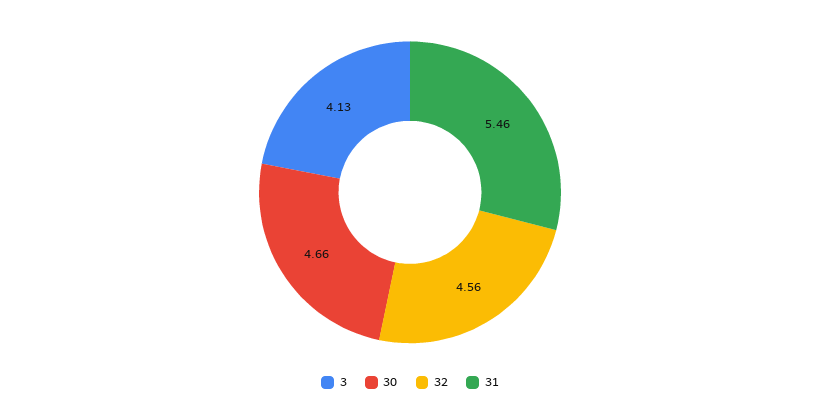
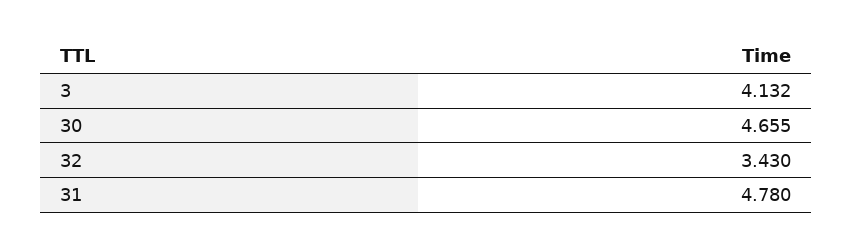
  {
    "3": 4.132,
    "30": 4.655,
-   "32": 4.56,
+   "32": 3.43,
-   "31": 5.46
+   "31": 4.78
  }

